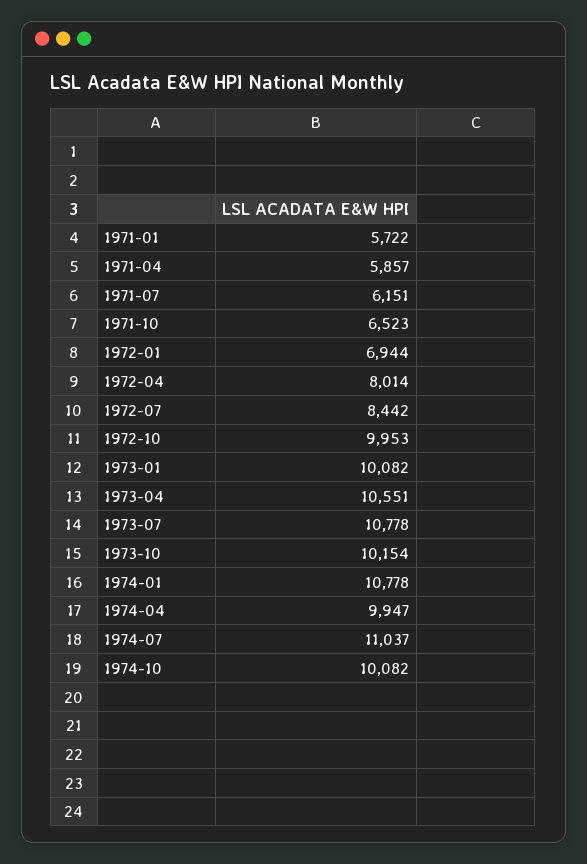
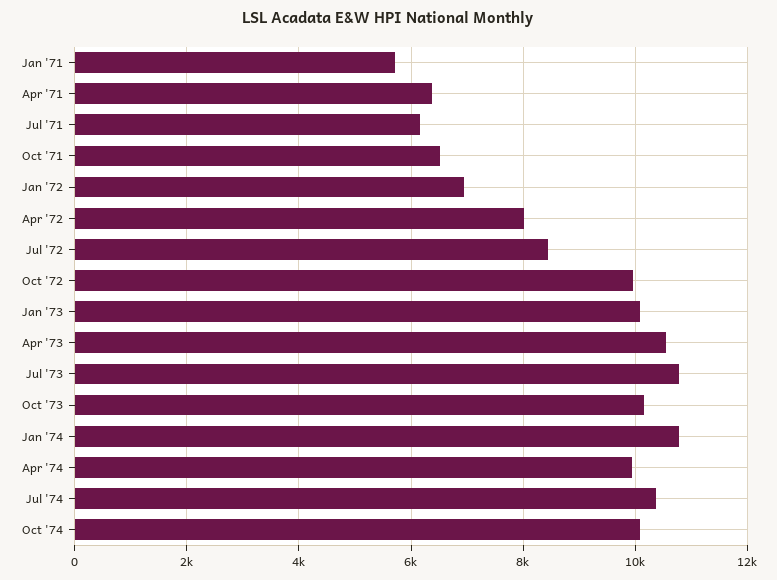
  {
    "1971-01": 5722,
-   "1971-04": 5857,
+   "1971-04": 6400,
    "1971-07": 6151,
    "1971-10": 6523,
    "1972-01": 6944,
    "1972-04": 8014,
    "1972-07": 8442,
    "1972-10": 9953,
    "1973-01": 10082,
    "1973-04": 10551,
    "1973-07": 10778,
    "1973-10": 10154,
    "1974-01": 10778,
    "1974-04": 9947,
-   "1974-07": 11037,
+   "1974-07": 10400,
    "1974-10": 10082
  }

